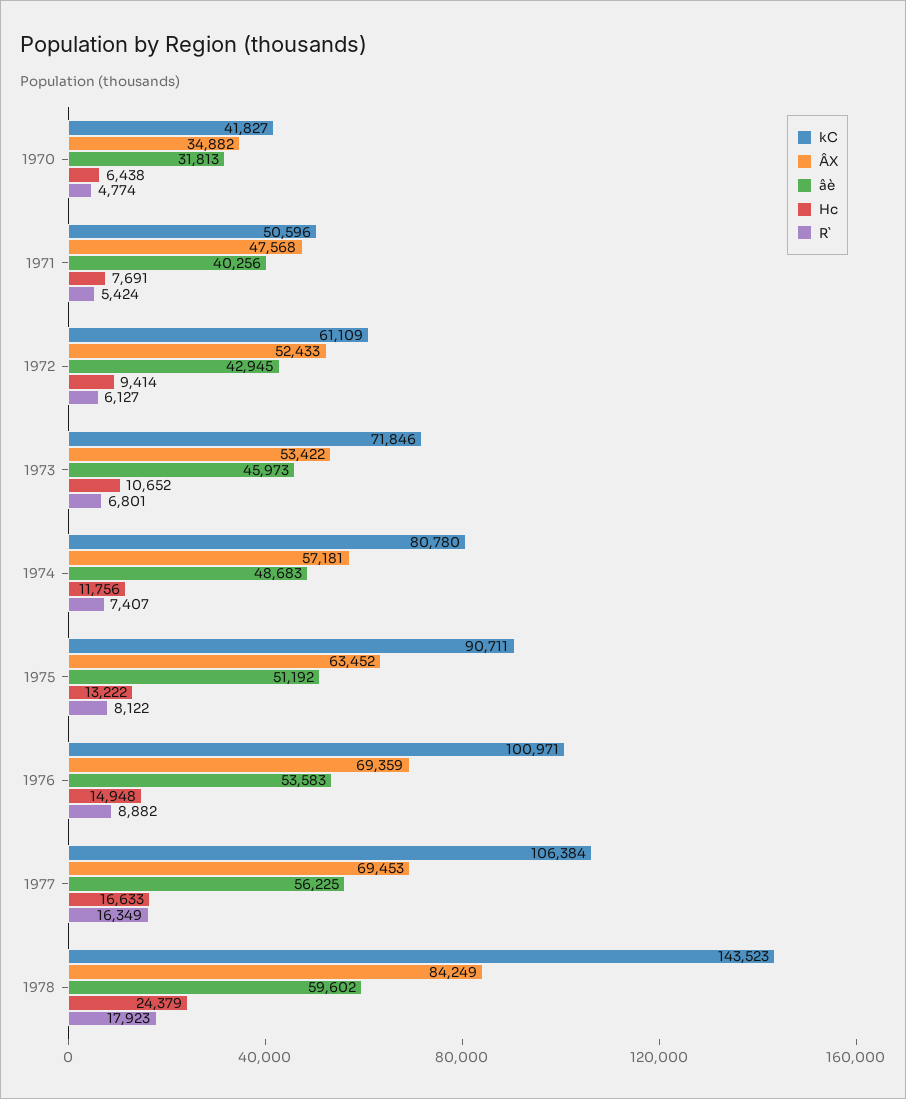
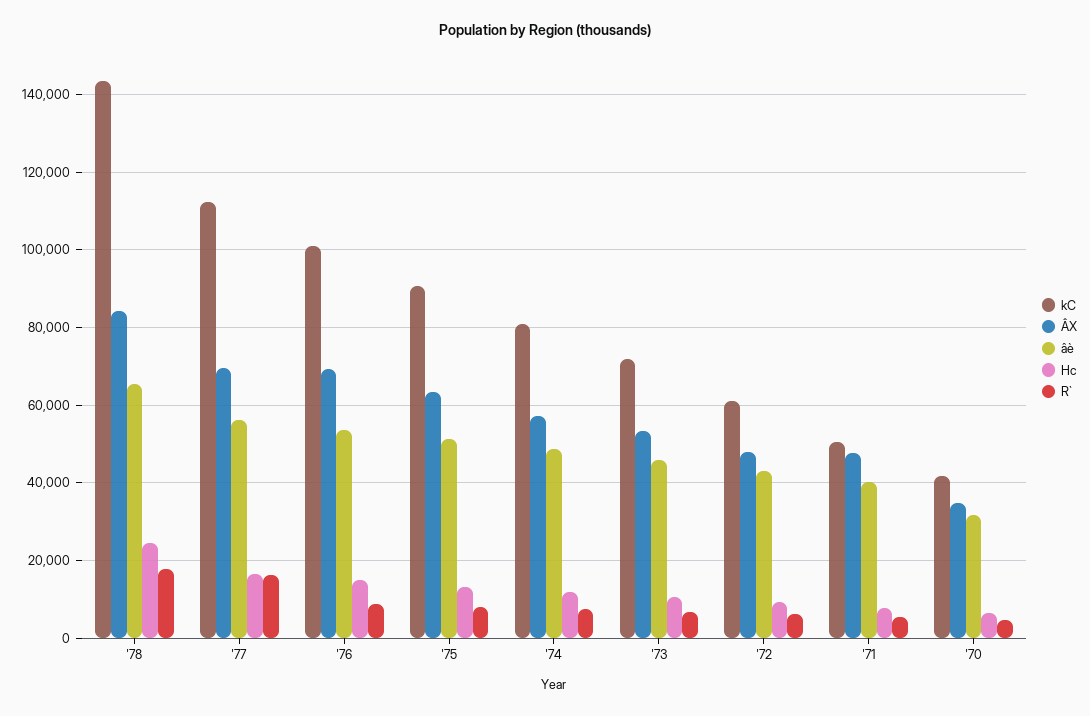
  {
    "kC": {
      "1970": 41827,
      "1971": 50596,
      "1972": 61109,
      "1973": 71846,
      "1974": 80780,
      "1975": 90711,
      "1976": 100971,
-     "1977": 106384,
+     "1977": 112000,
      "1978": 143523
    },
    "ÂX": {
      "1970": 34882,
      "1971": 47568,
-     "1972": 52433,
+     "1972": 48000,
      "1973": 53422,
      "1974": 57181,
      "1975": 63452,
      "1976": 69359,
      "1977": 69453,
      "1978": 84249
    },
    "âè": {
      "1970": 31813,
      "1971": 40256,
      "1972": 42945,
      "1973": 45973,
      "1974": 48683,
      "1975": 51192,
      "1976": 53583,
      "1977": 56225,
-     "1978": 59602
+     "1978": 66000
    },
    "Hc": {
      "1970": 6438,
      "1971": 7691,
      "1972": 9414,
      "1973": 10652,
      "1974": 11756,
      "1975": 13222,
      "1976": 14948,
      "1977": 16633,
      "1978": 24379
    },
    "R`": {
      "1970": 4774,
      "1971": 5424,
      "1972": 6127,
      "1973": 6801,
      "1974": 7407,
      "1975": 8122,
      "1976": 8882,
      "1977": 16349,
      "1978": 17923
    }
  }

